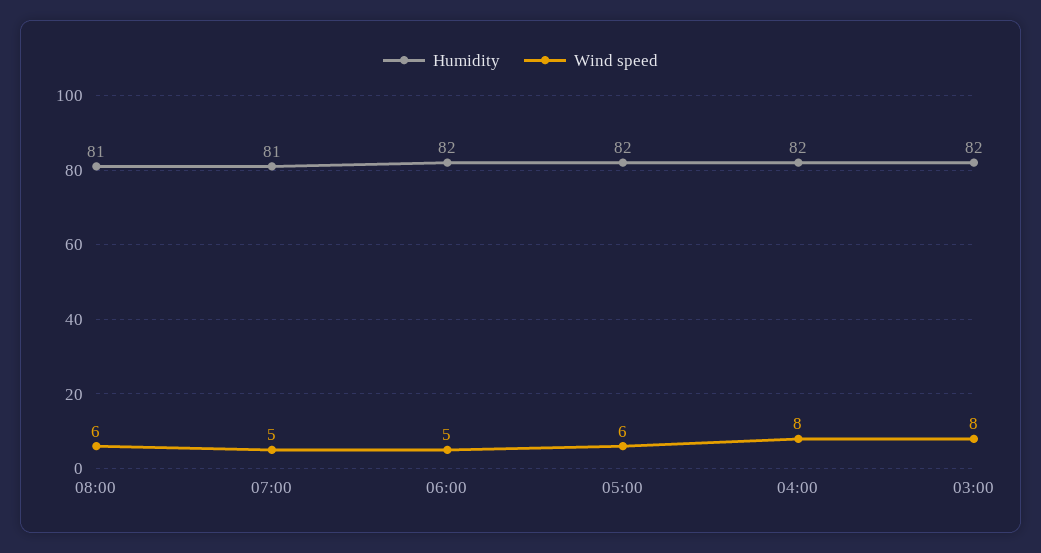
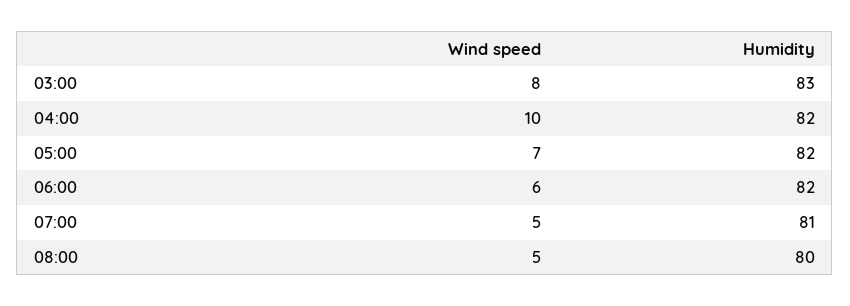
  {
    "Humidity": {
-     "08:00": 81,
+     "08:00": 80,
      "07:00": 81,
      "06:00": 82,
      "05:00": 82,
      "04:00": 82,
-     "03:00": 82
+     "03:00": 83
    },
    "Wind speed": {
-     "08:00": 6,
+     "08:00": 5,
      "07:00": 5,
-     "06:00": 5,
+     "06:00": 6,
-     "05:00": 6,
+     "05:00": 7,
-     "04:00": 8,
+     "04:00": 10,
      "03:00": 8
    }
  }

